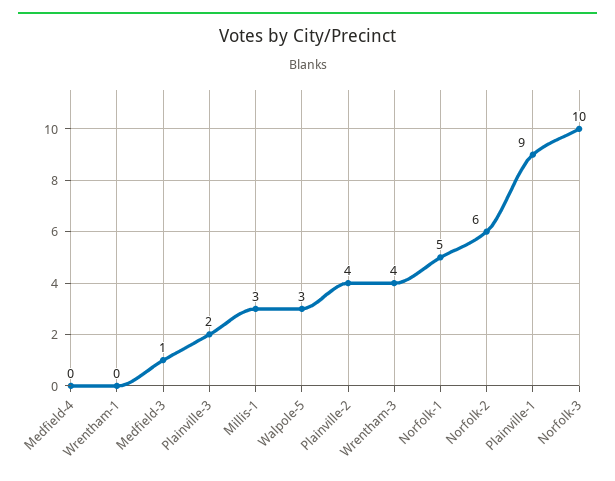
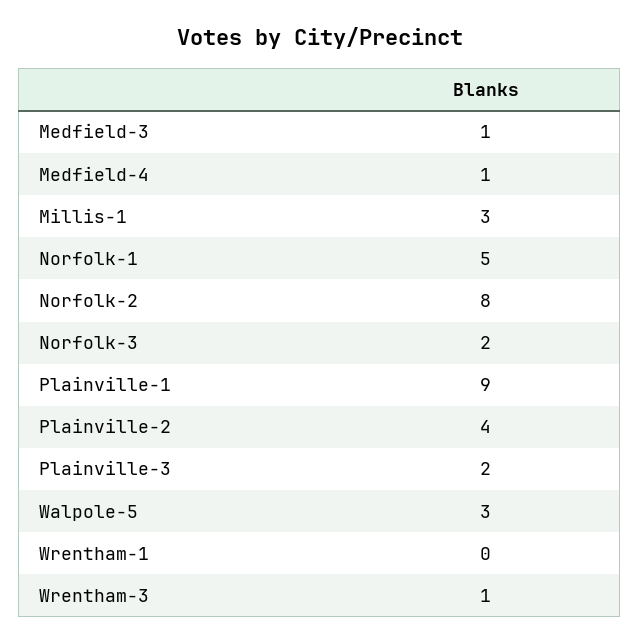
  {
-   "Medfield-4": 0,
+   "Medfield-4": 1,
    "Wrentham-1": 0,
    "Medfield-3": 1,
    "Plainville-3": 2,
    "Millis-1": 3,
    "Walpole-5": 3,
    "Plainville-2": 4,
-   "Wrentham-3": 4,
+   "Wrentham-3": 1,
    "Norfolk-1": 5,
-   "Norfolk-2": 6,
+   "Norfolk-2": 8,
    "Plainville-1": 9,
-   "Norfolk-3": 10
+   "Norfolk-3": 2
  }

